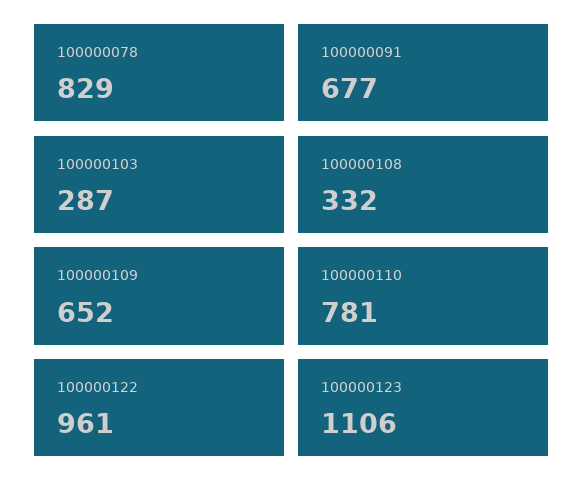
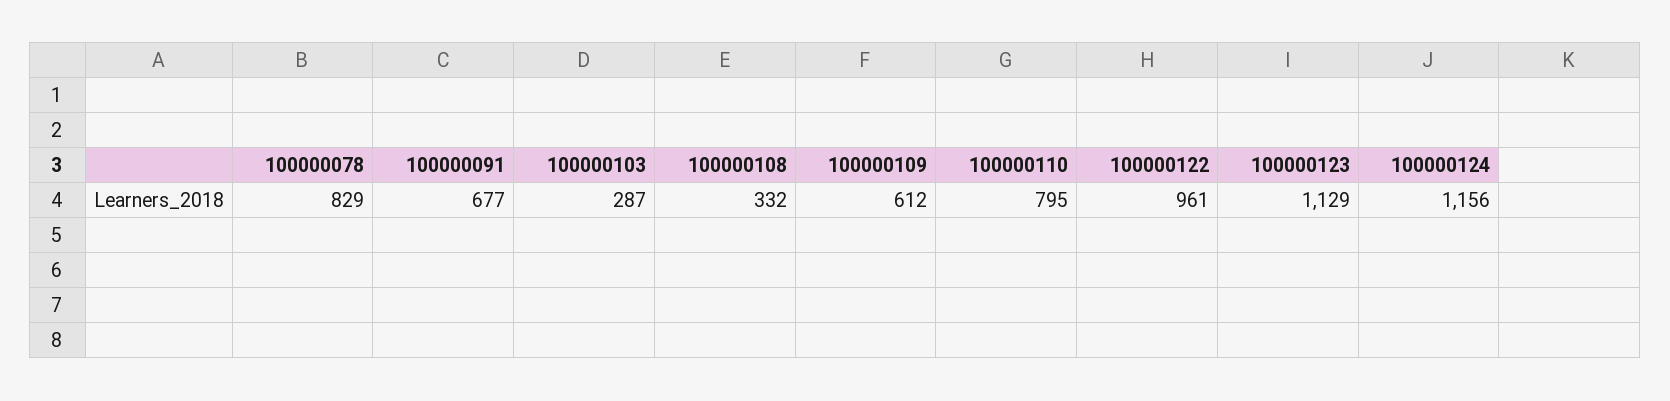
  {
    "100000078": 829,
    "100000091": 677,
    "100000103": 287,
    "100000108": 332,
-   "100000109": 652,
+   "100000109": 612,
-   "100000110": 781,
+   "100000110": 795,
    "100000122": 961,
-   "100000123": 1106
+   "100000123": 1129,
+   "100000124": 1156
  }

